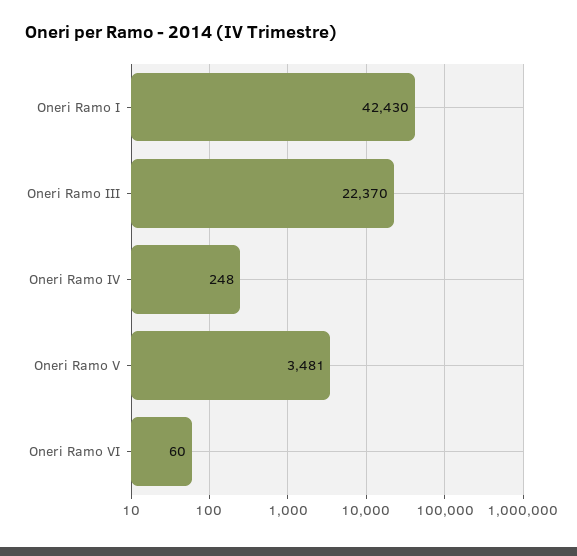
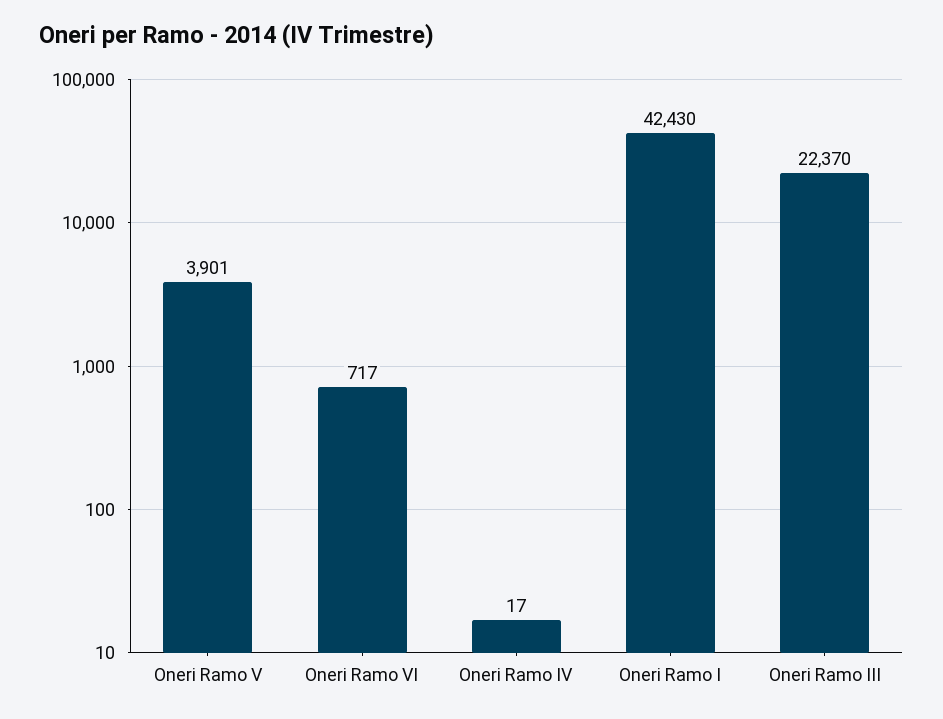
  {
    "Oneri Ramo I": 42430,
    "Oneri Ramo III": 22370,
-   "Oneri Ramo IV": 248,
+   "Oneri Ramo IV": 17,
-   "Oneri Ramo V": 3481,
+   "Oneri Ramo V": 3901,
-   "Oneri Ramo VI": 60
+   "Oneri Ramo VI": 717
  }

